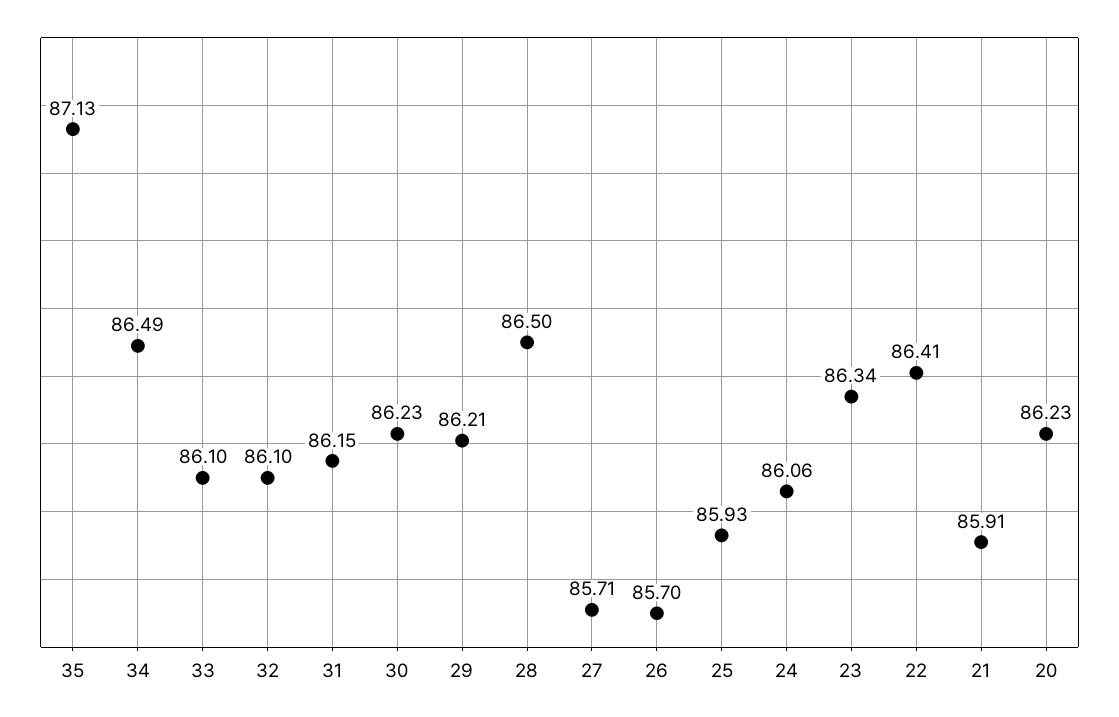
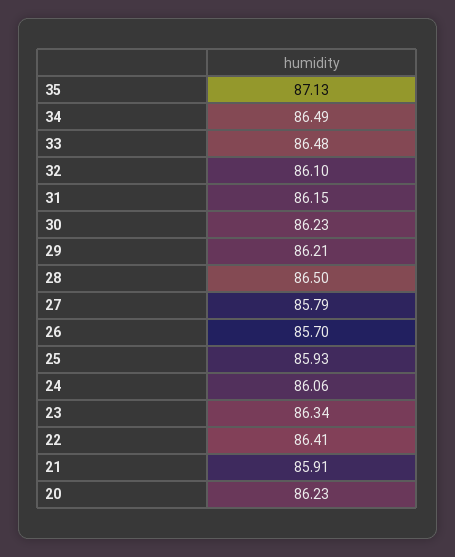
  {
    "35": 87.13,
    "34": 86.49,
-   "33": 86.1,
+   "33": 86.48,
    "32": 86.1,
    "31": 86.15,
    "30": 86.23,
    "29": 86.21,
    "28": 86.5,
-   "27": 85.71,
+   "27": 85.79,
    "26": 85.7,
    "25": 85.93,
    "24": 86.06,
    "23": 86.34,
    "22": 86.41,
    "21": 85.91,
    "20": 86.23
  }

